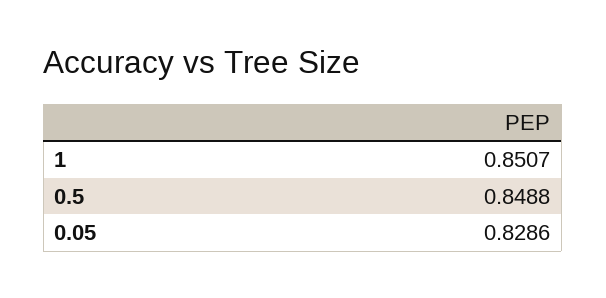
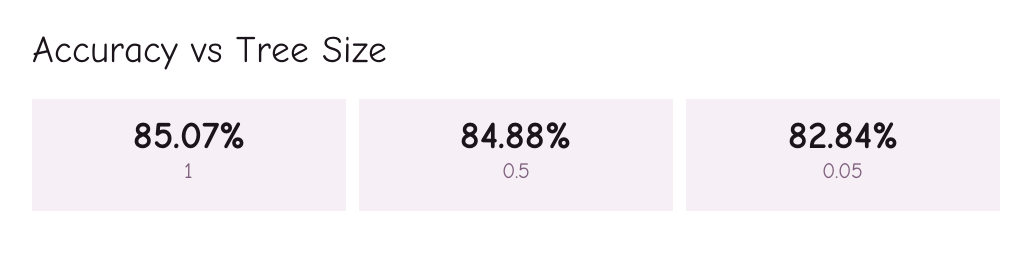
  {
    "1": 0.8507,
    "0.5": 0.8488,
-   "0.05": 0.8286
+   "0.05": 0.8284
  }

